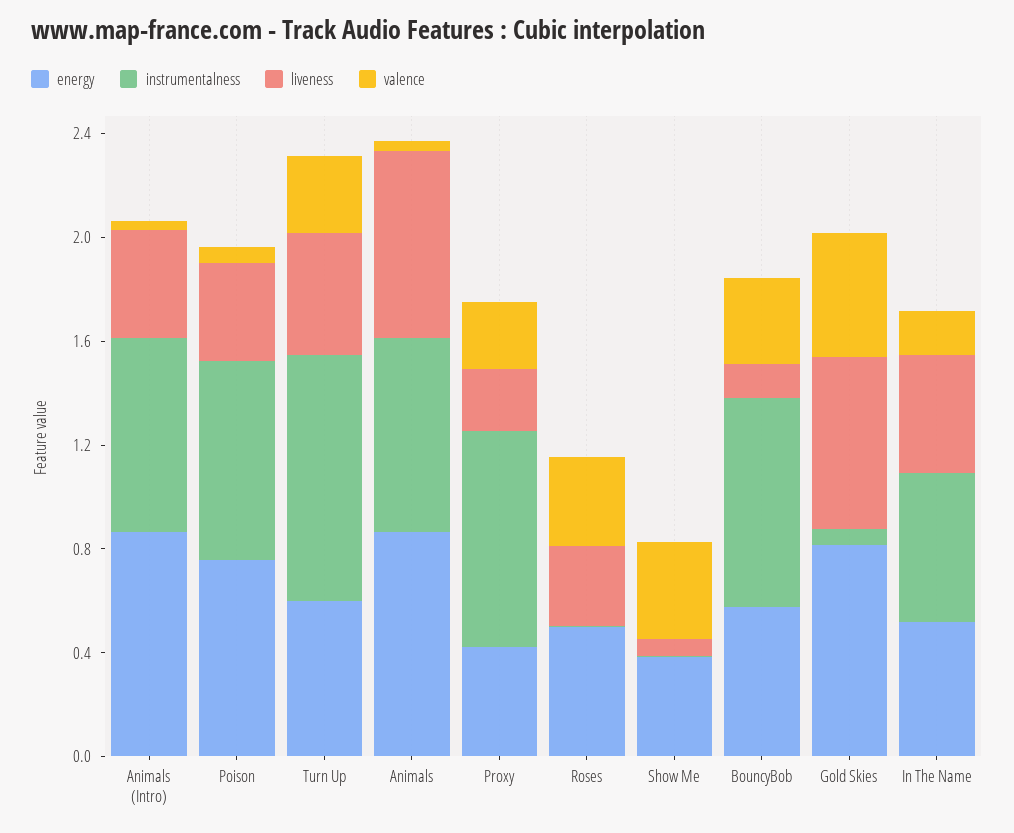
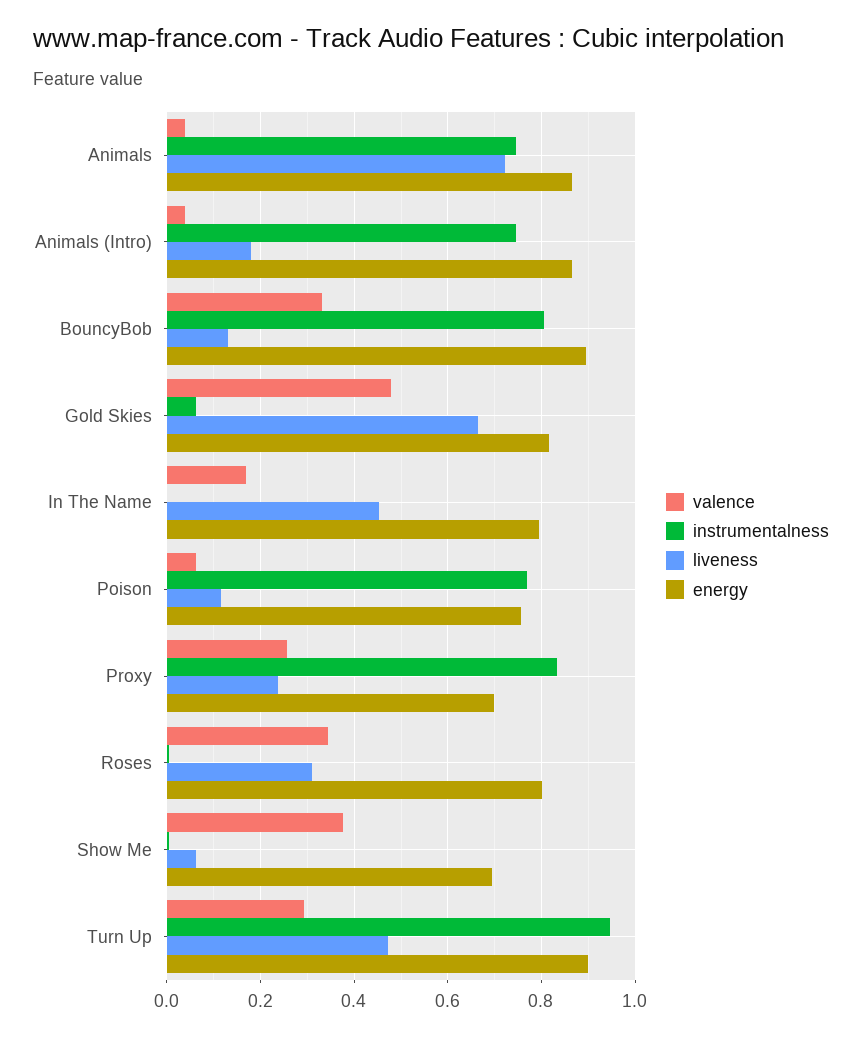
  {
    "energy": {
      "Animals (Intro)": 0.86,
      "Poison": 0.76,
-     "Turn Up": 0.6,
+     "Turn Up": 0.9,
      "Animals": 0.86,
-     "Proxy": 0.4,
+     "Proxy": 0.7,
-     "Roses": 0.5,
+     "Roses": 0.8,
-     "Show Me": 0.4,
+     "Show Me": 0.7,
-     "BouncyBob": 0.6,
+     "BouncyBob": 0.9,
      "Gold Skies": 0.82,
-     "In The Name": 0.5
+     "In The Name": 0.8
    },
    "instrumentalness": {
      "Animals (Intro)": 0.74,
      "Poison": 0.76,
      "Turn Up": 0.94,
      "Animals": 0.74,
      "Proxy": 0.84,
      "Roses": 0,
      "Show Me": 0,
      "BouncyBob": 0.8,
      "Gold Skies": 0.06,
-     "In The Name": 0.6
+     "In The Name": 0
    },
    "liveness": {
-     "Animals (Intro)": 0.4,
+     "Animals (Intro)": 0.18,
-     "Poison": 0.4,
+     "Poison": 0.12,
      "Turn Up": 0.48,
      "Animals": 0.72,
      "Proxy": 0.24,
      "Roses": 0.3,
      "Show Me": 0.06,
      "BouncyBob": 0.14,
      "Gold Skies": 0.66,
      "In The Name": 0.46
    },
    "valence": {
      "Animals (Intro)": 0.04,
      "Poison": 0.06,
      "Turn Up": 0.3,
      "Animals": 0.04,
      "Proxy": 0.26,
      "Roses": 0.34,
      "Show Me": 0.38,
      "BouncyBob": 0.34,
      "Gold Skies": 0.48,
      "In The Name": 0.16
    }
  }

